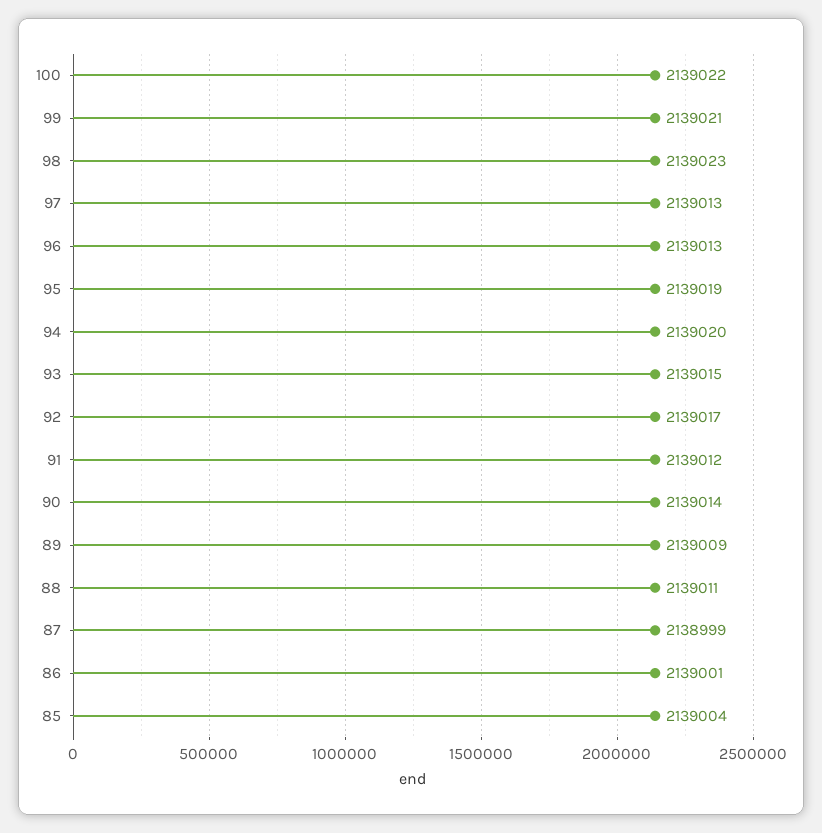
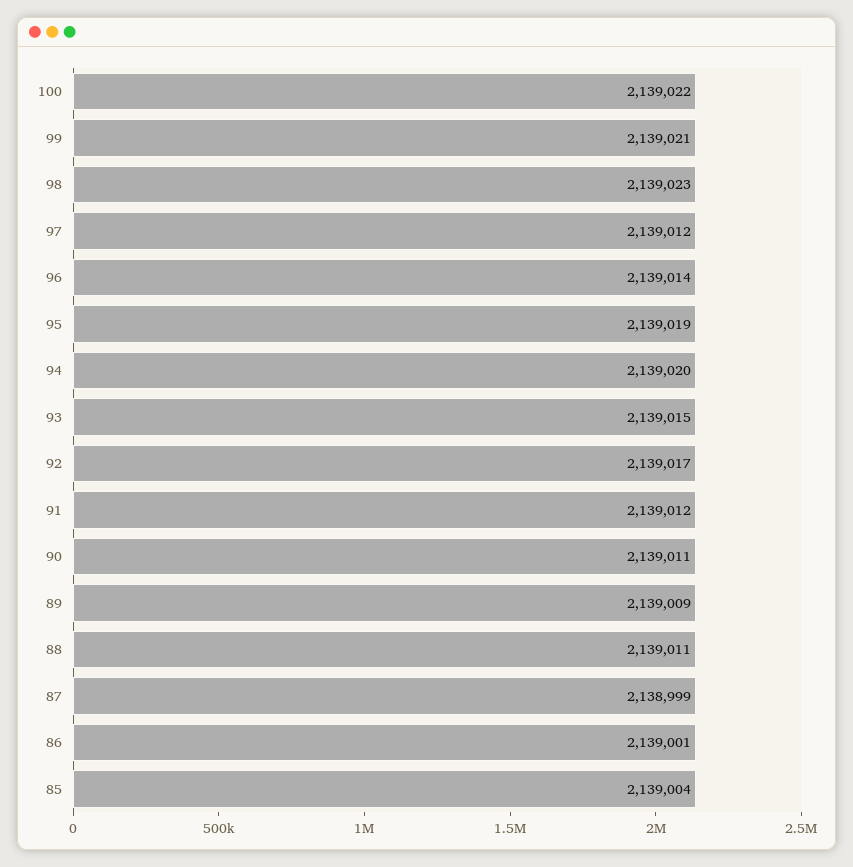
  {
    "100": 2139022,
    "99": 2139021,
    "98": 2139023,
-   "97": 2139013,
+   "97": 2139012,
-   "96": 2139013,
+   "96": 2139014,
    "95": 2139019,
    "94": 2139020,
    "93": 2139015,
    "92": 2139017,
    "91": 2139012,
-   "90": 2139014,
+   "90": 2139011,
    "89": 2139009,
    "88": 2139011,
    "87": 2138999,
    "86": 2139001,
    "85": 2139004
  }

